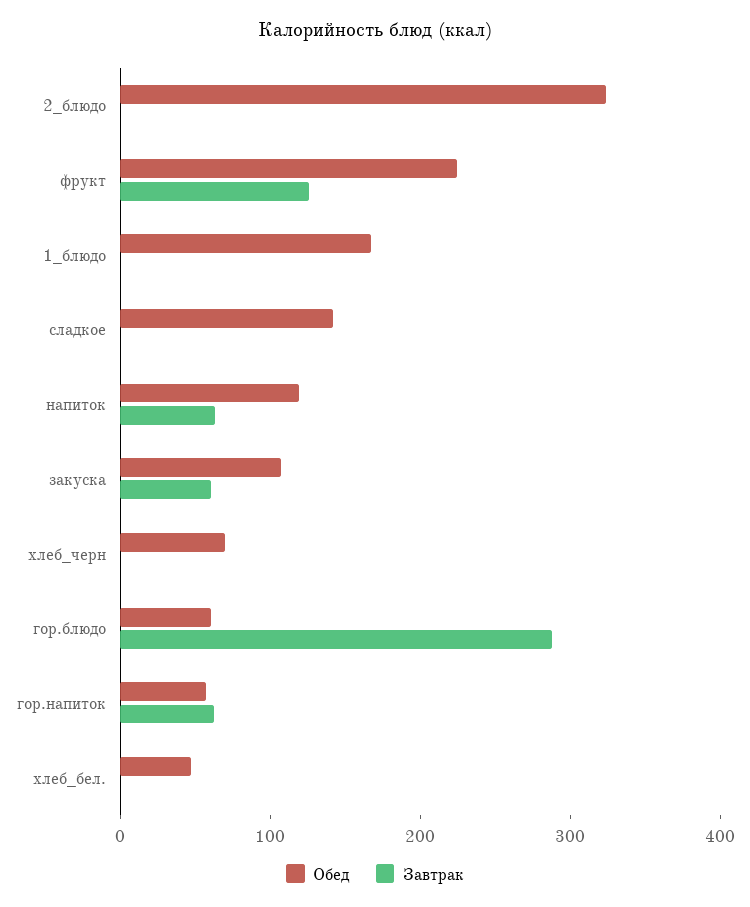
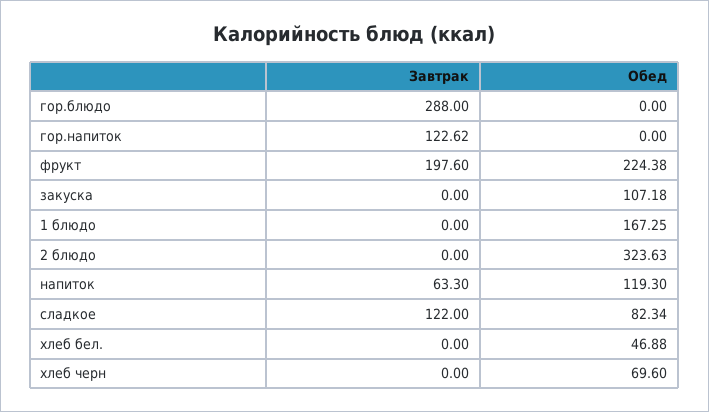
  {
    "Обед": {
      "2_блюдо": 323.63,
      "фрукт": 224.38,
      "1_блюдо": 167.25,
-     "сладкое": 140,
+     "сладкое": 82.34,
      "напиток": 119.3,
      "закуска": 107.18,
      "хлеб_черн": 69.6,
-     "гор.блюдо": 60,
+     "гор.блюдо": 0,
-     "гор.напиток": 60,
+     "гор.напиток": 0,
      "хлеб_бел.": 46.88
    },
    "Завтрак": {
      "2_блюдо": 0,
-     "фрукт": 120,
+     "фрукт": 197.6,
      "1_блюдо": 0,
-     "сладкое": 0,
+     "сладкое": 122,
      "напиток": 63.3,
-     "закуска": 60,
+     "закуска": 0,
      "хлеб_черн": 0,
      "гор.блюдо": 288,
-     "гор.напиток": 60,
+     "гор.напиток": 122.62,
      "хлеб_бел.": 0
    }
  }

